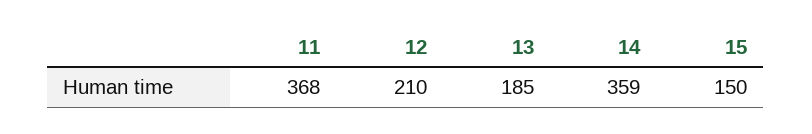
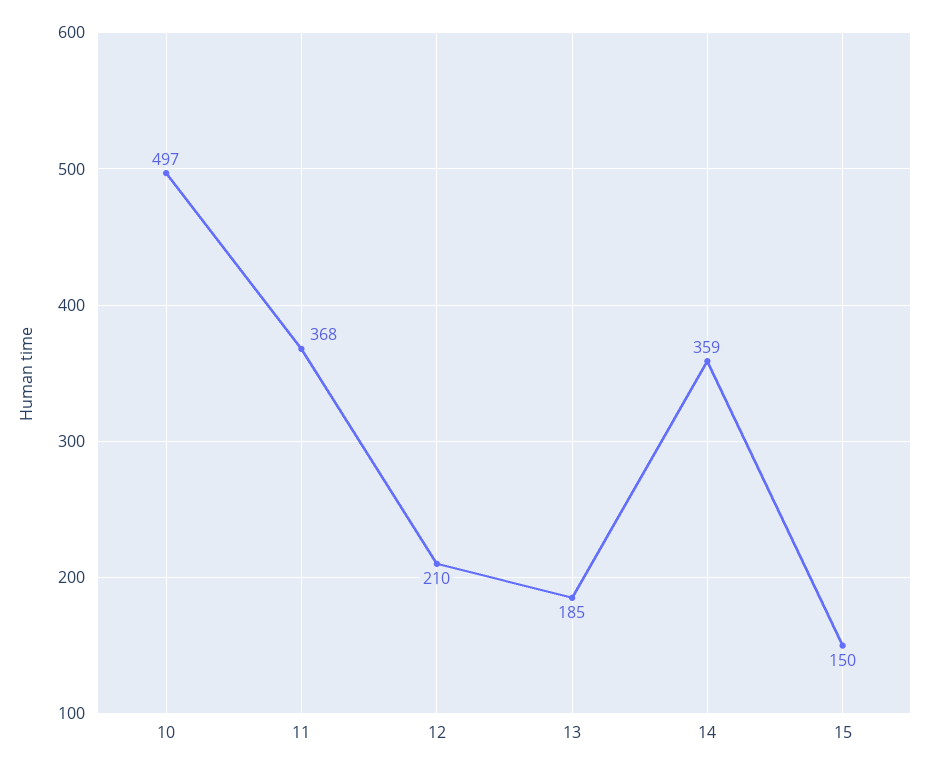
  {
    "11": 368,
    "12": 210,
    "13": 185,
    "14": 359,
-   "15": 150
+   "15": 150,
+   "10": 497
  }

